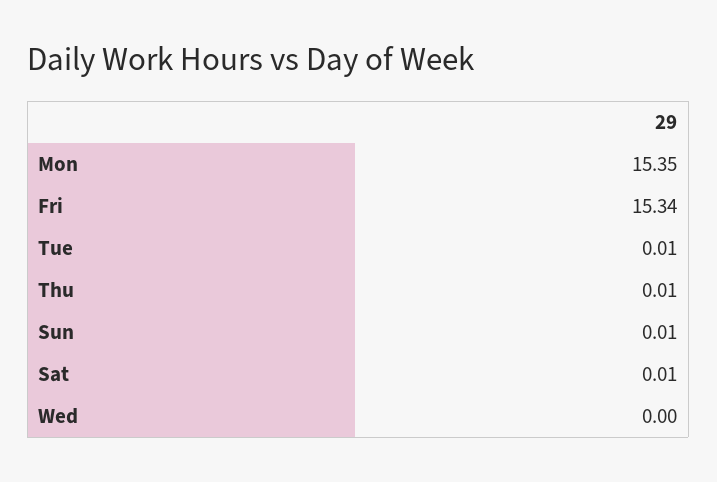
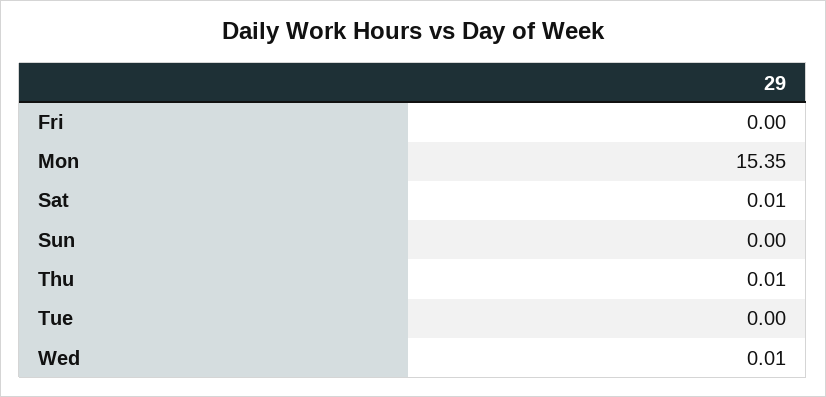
  {
    "Mon": 15.35,
-   "Fri": 15.34,
+   "Fri": 0,
-   "Tue": 0.01,
+   "Tue": 0,
    "Thu": 0.01,
-   "Sun": 0.01,
+   "Sun": 0,
    "Sat": 0.01,
-   "Wed": 0
+   "Wed": 0.01
  }

